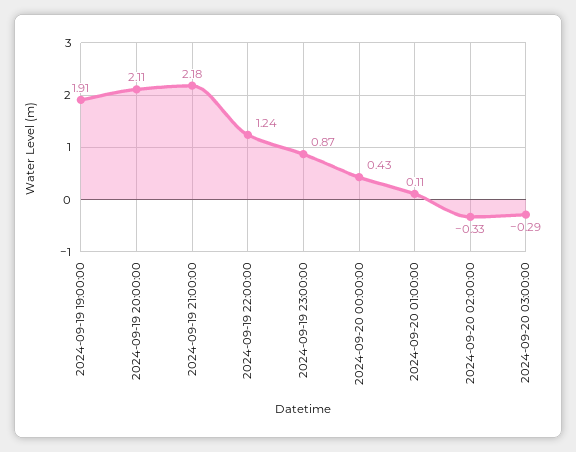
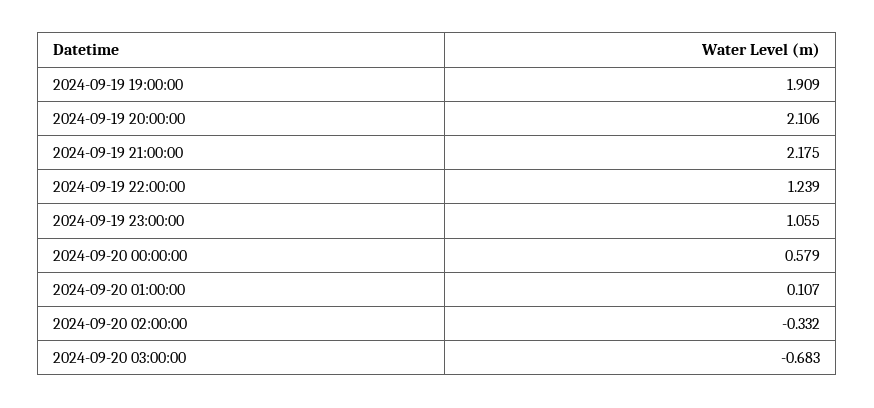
  {
    "2024-09-19 19:00:00": 1.909,
    "2024-09-19 20:00:00": 2.106,
    "2024-09-19 21:00:00": 2.175,
    "2024-09-19 22:00:00": 1.239,
-   "2024-09-19 23:00:00": 0.87,
+   "2024-09-19 23:00:00": 1.055,
-   "2024-09-20 00:00:00": 0.43,
+   "2024-09-20 00:00:00": 0.579,
    "2024-09-20 01:00:00": 0.107,
    "2024-09-20 02:00:00": -0.332,
-   "2024-09-20 03:00:00": -0.29
+   "2024-09-20 03:00:00": -0.683
  }

